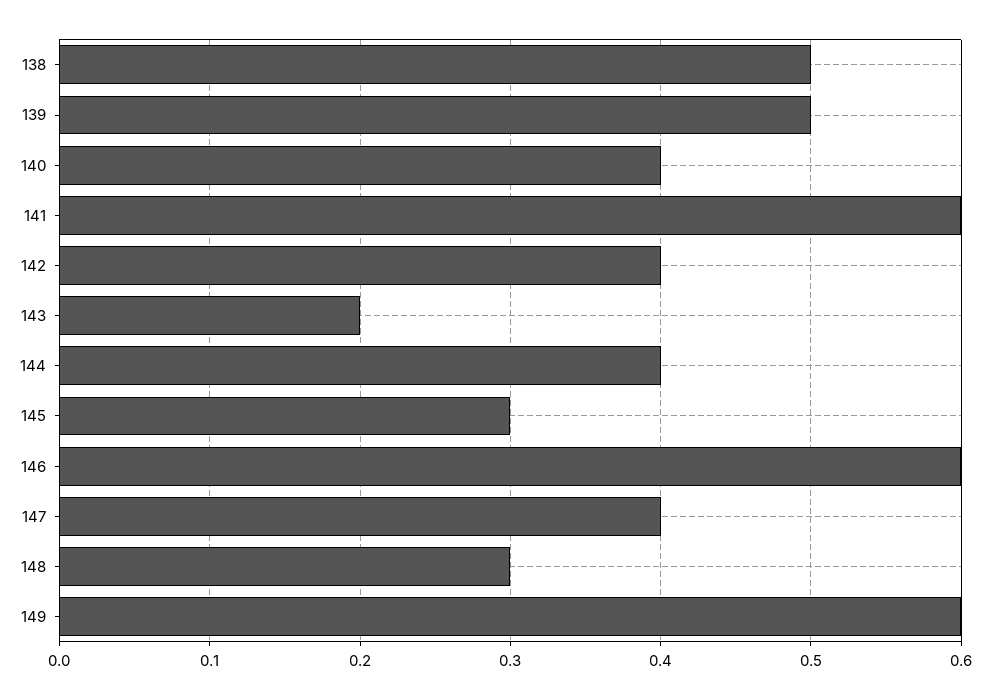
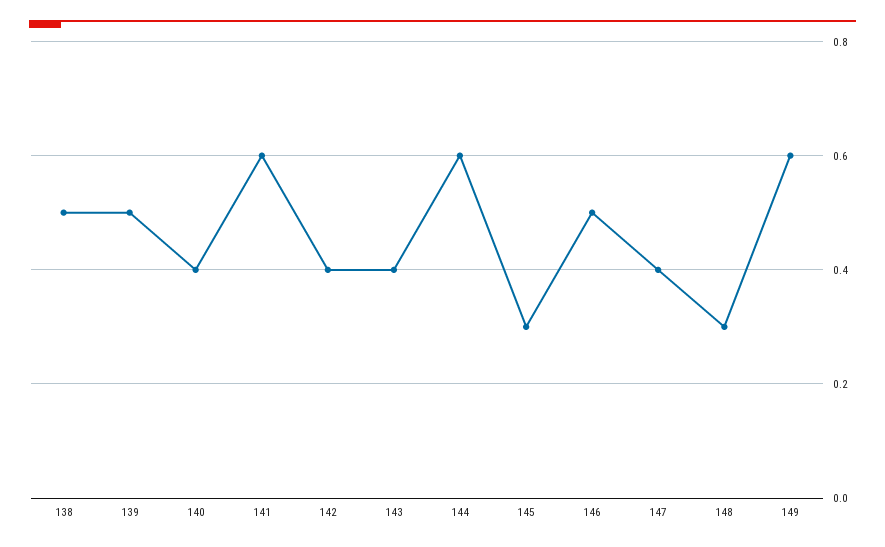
  {
    "138": 0.5,
    "139": 0.5,
    "140": 0.4,
    "141": 0.6,
    "142": 0.4,
-   "143": 0.2,
+   "143": 0.4,
-   "144": 0.4,
+   "144": 0.6,
    "145": 0.3,
-   "146": 0.6,
+   "146": 0.5,
    "147": 0.4,
    "148": 0.3,
    "149": 0.6
  }

